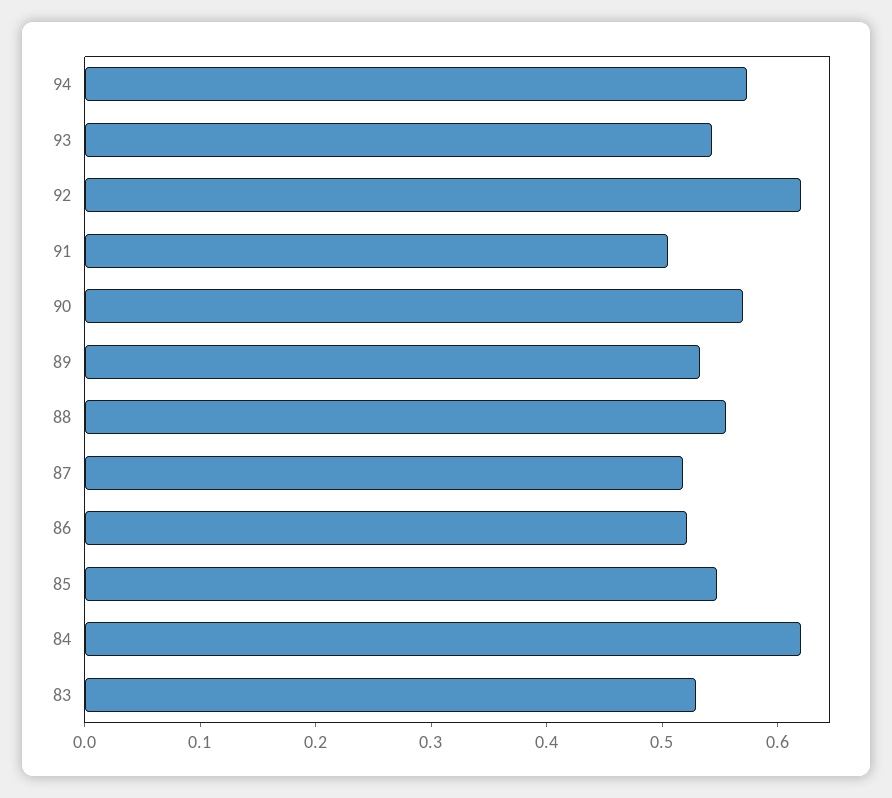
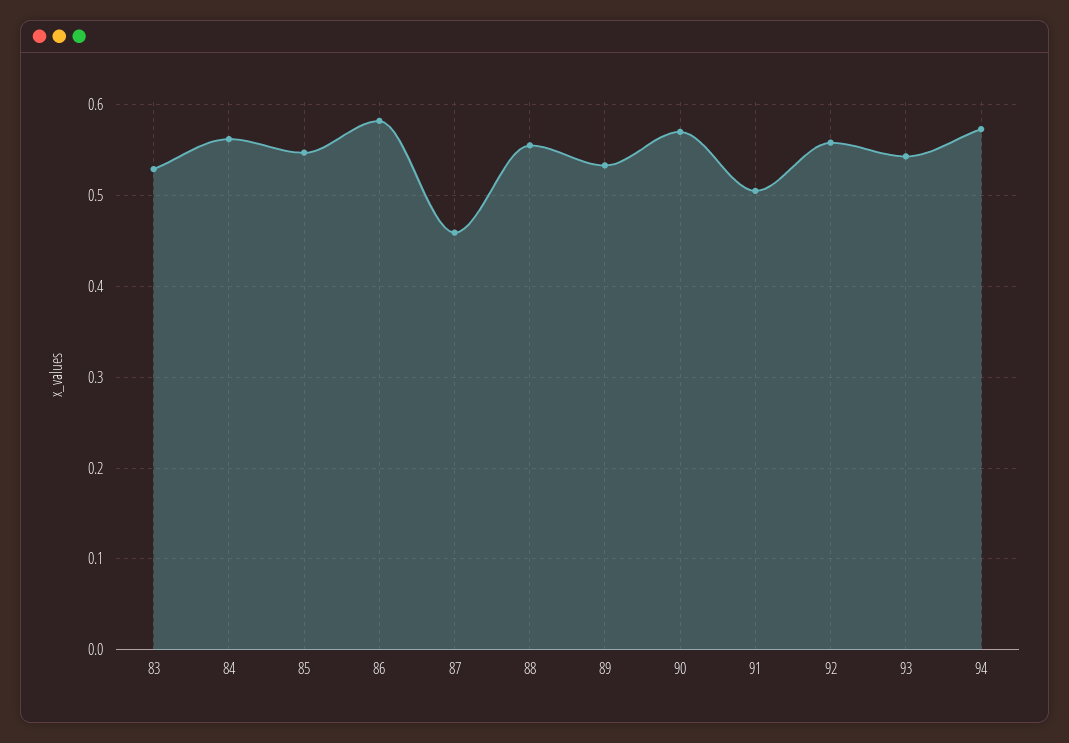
  {
    "94": 0.57,
    "93": 0.54,
-   "92": 0.62,
+   "92": 0.56,
    "91": 0.51,
    "90": 0.57,
    "89": 0.53,
    "88": 0.56,
-   "87": 0.52,
+   "87": 0.46,
-   "86": 0.52,
+   "86": 0.58,
    "85": 0.55,
-   "84": 0.62,
+   "84": 0.56,
    "83": 0.53
  }

